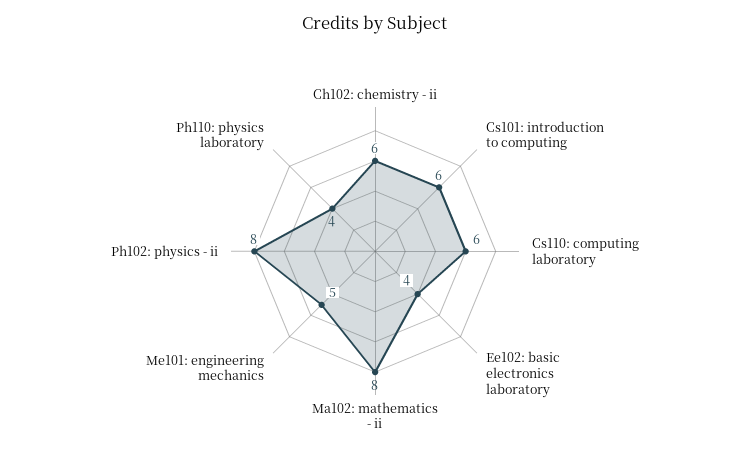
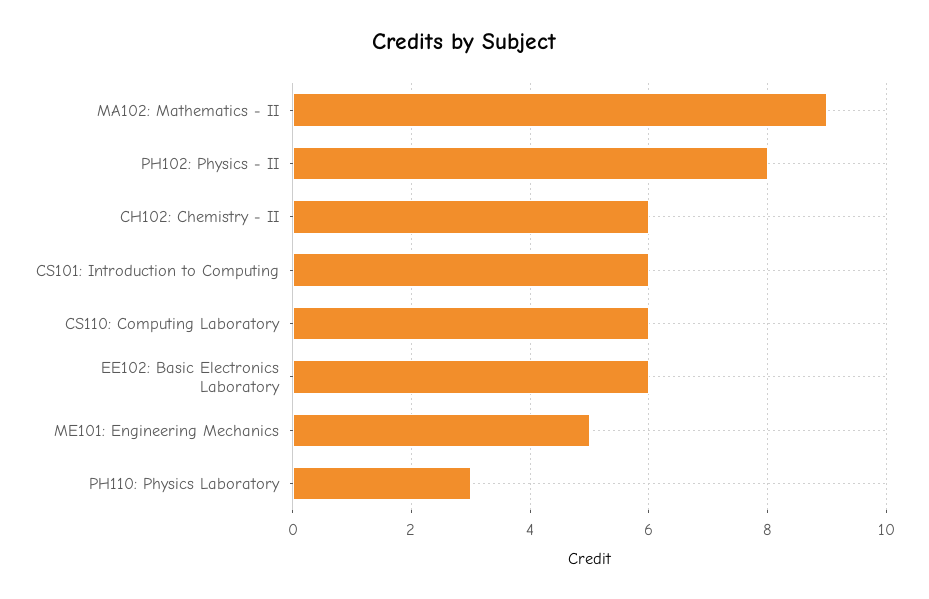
  {
    "Ch102: chemistry - ii": 6,
    "Cs101: introduction to computing": 6,
    "Cs110: computing laboratory": 6,
-   "Ee102: basic electronics laboratory": 4,
+   "Ee102: basic electronics laboratory": 6,
-   "Ma102: mathematics - ii": 8,
+   "Ma102: mathematics - ii": 9,
    "Me101: engineering mechanics": 5,
    "Ph102: physics - ii": 8,
-   "Ph110: physics laboratory": 4
+   "Ph110: physics laboratory": 3
  }

